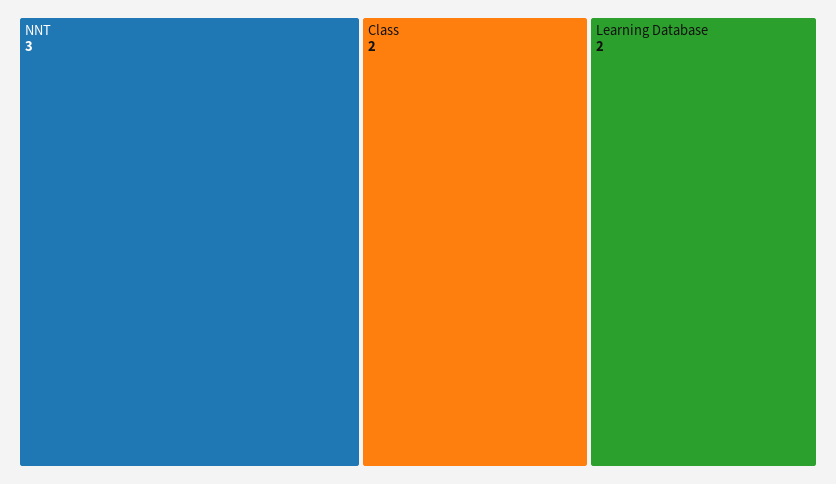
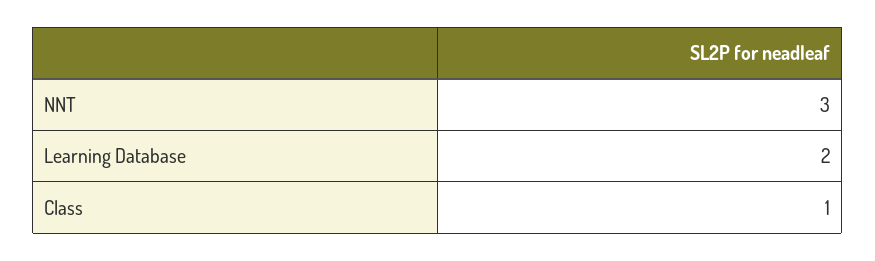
  {
    "NNT": 3,
-   "Class": 2,
+   "Class": 1,
    "Learning Database": 2
  }

